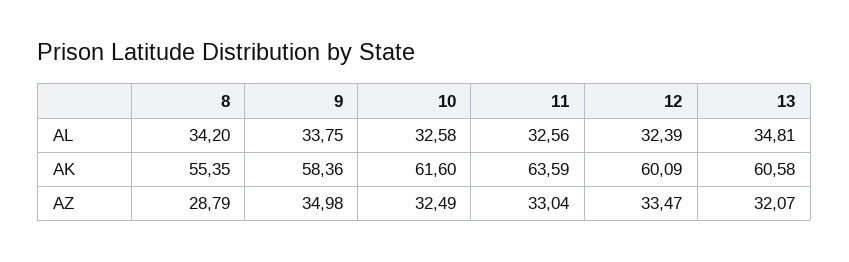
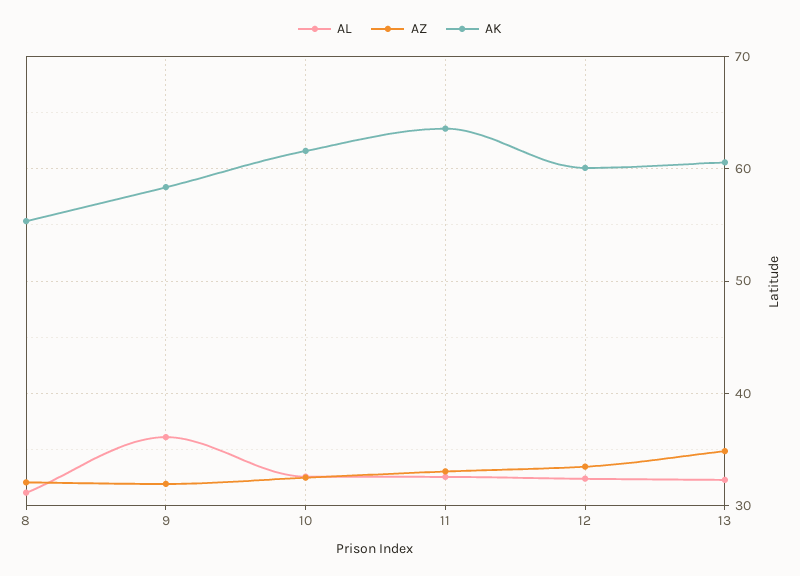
  {
    "AL": {
-     "8": 34.2,
+     "8": 31,
-     "9": 33.75,
+     "9": 36,
      "10": 32.58,
      "11": 32.56,
      "12": 32.39,
-     "13": 34.81
+     "13": 32
    },
    "AK": {
      "8": 55.35,
      "9": 58.36,
      "10": 61.6,
      "11": 63.59,
      "12": 60.09,
      "13": 60.58
    },
    "AZ": {
-     "8": 28.79,
+     "8": 32,
-     "9": 34.98,
+     "9": 32,
      "10": 32.49,
      "11": 33.04,
      "12": 33.47,
-     "13": 32.07
+     "13": 35
    }
  }

